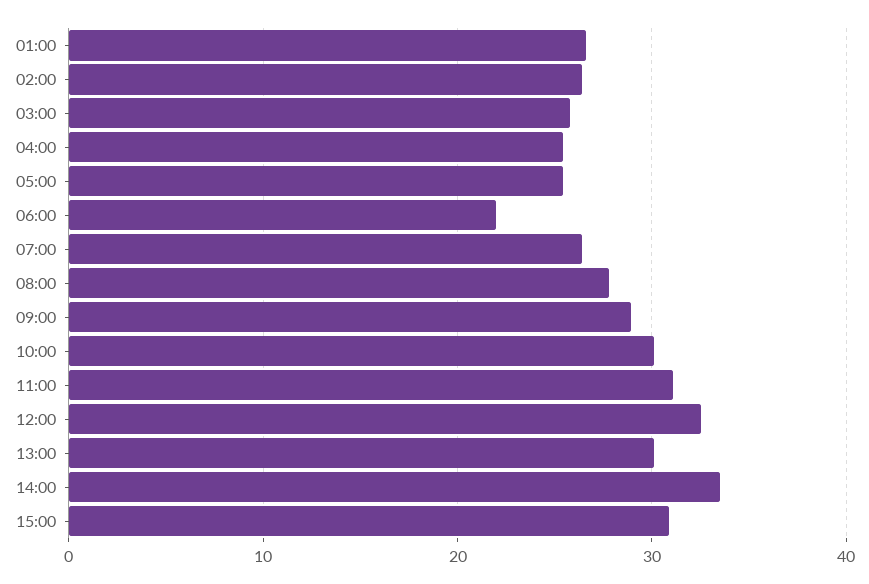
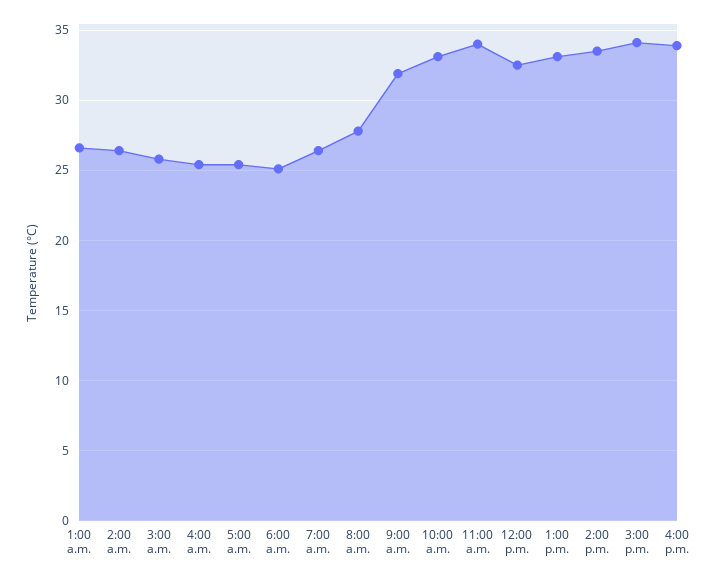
  {
    "01:00": 26.5,
    "02:00": 26.5,
    "03:00": 26,
    "04:00": 25.5,
    "05:00": 25.5,
-   "06:00": 22,
+   "06:00": 25,
    "07:00": 26.5,
    "08:00": 28,
-   "09:00": 29,
+   "09:00": 32,
-   "10:00": 30,
+   "10:00": 33,
-   "11:00": 31,
+   "11:00": 34,
    "12:00": 32.5,
-   "13:00": 30,
+   "13:00": 33,
    "14:00": 33.5,
-   "15:00": 31
+   "15:00": 34,
+   "4:00 p.m.": 34
  }

